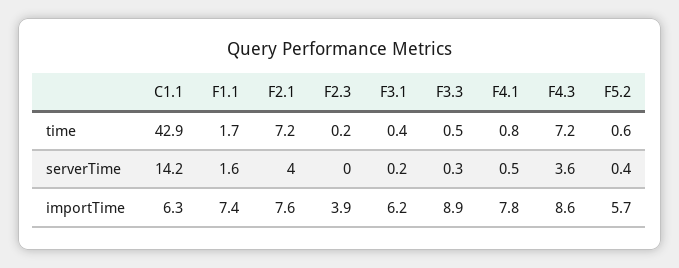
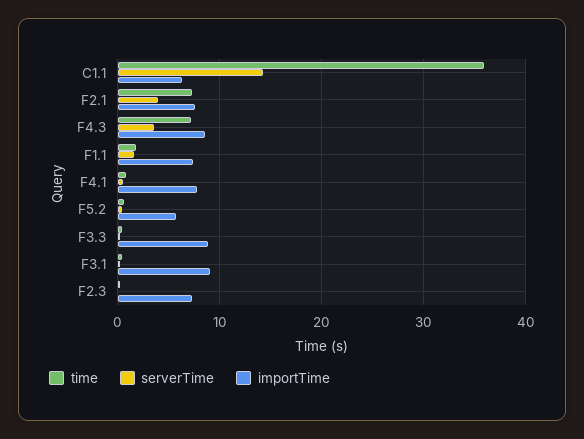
  {
    "time": {
-     "C1.1": 42.9,
+     "C1.1": 36,
      "F1.1": 1.7,
      "F2.1": 7.2,
      "F2.3": 0.2,
      "F3.1": 0.4,
      "F3.3": 0.5,
      "F4.1": 0.8,
      "F4.3": 7.2,
      "F5.2": 0.6
    },
    "serverTime": {
      "C1.1": 14.2,
      "F1.1": 1.6,
      "F2.1": 4,
      "F2.3": 0,
      "F3.1": 0.2,
      "F3.3": 0.3,
      "F4.1": 0.5,
      "F4.3": 3.6,
      "F5.2": 0.4
    },
    "importTime": {
      "C1.1": 6.3,
      "F1.1": 7.4,
      "F2.1": 7.6,
-     "F2.3": 3.9,
+     "F2.3": 7,
-     "F3.1": 6.2,
+     "F3.1": 9,
      "F3.3": 8.9,
      "F4.1": 7.8,
      "F4.3": 8.6,
      "F5.2": 5.7
    }
  }

